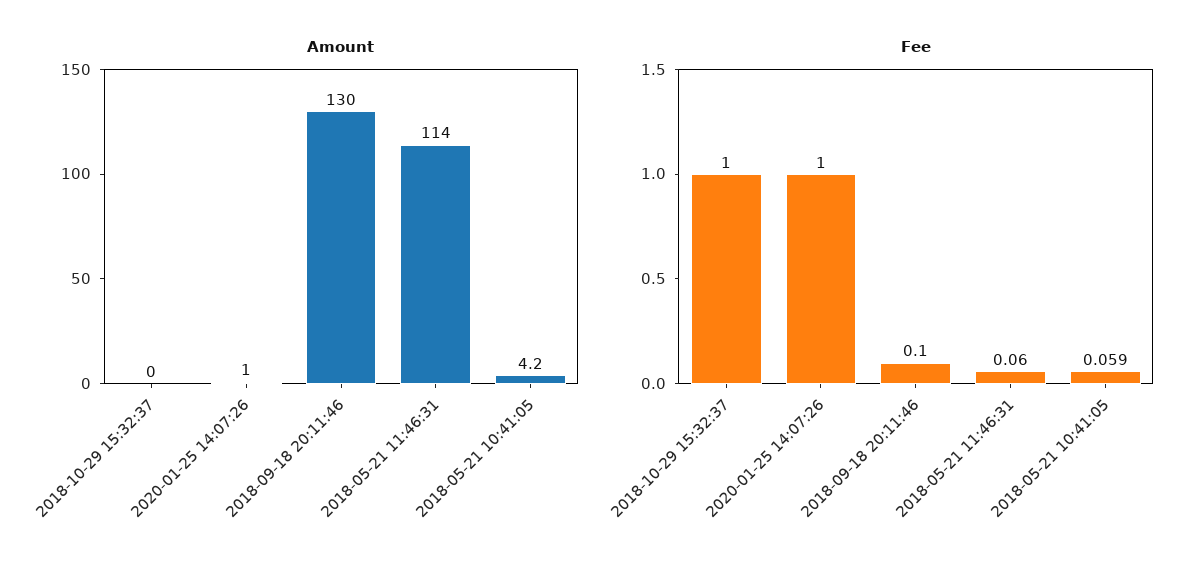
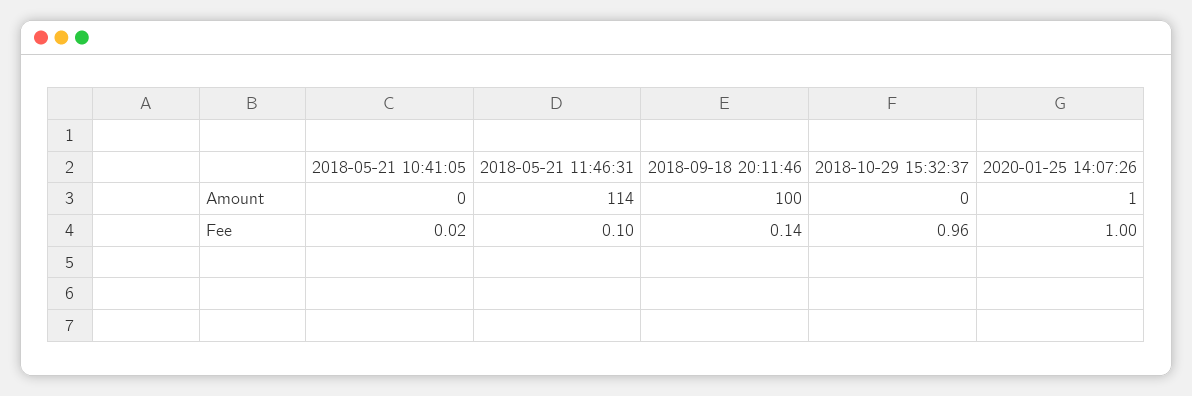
  {
    "Amount": {
      "2018-10-29 15:32:37": 0,
      "2020-01-25 14:07:26": 1,
-     "2018-09-18 20:11:46": 130,
+     "2018-09-18 20:11:46": 100,
      "2018-05-21 11:46:31": 114,
-     "2018-05-21 10:41:05": 4.2
+     "2018-05-21 10:41:05": 0
    },
    "Fee": {
-     "2018-10-29 15:32:37": 1,
+     "2018-10-29 15:32:37": 0.96,
      "2020-01-25 14:07:26": 1,
-     "2018-09-18 20:11:46": 0.1,
+     "2018-09-18 20:11:46": 0.14,
-     "2018-05-21 11:46:31": 0.06,
+     "2018-05-21 11:46:31": 0.1,
-     "2018-05-21 10:41:05": 0.059
+     "2018-05-21 10:41:05": 0.02
    }
  }

